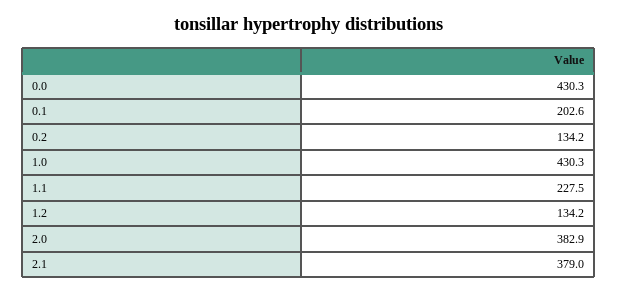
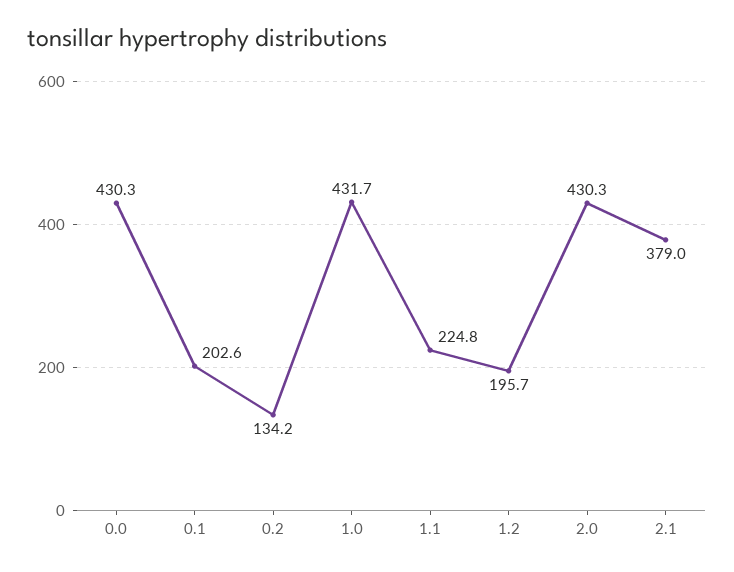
  {
    "0.0": 430.3,
    "0.1": 202.6,
    "0.2": 134.2,
-   "1.0": 430.3,
+   "1.0": 431.7,
-   "1.1": 227.5,
+   "1.1": 224.8,
-   "1.2": 134.2,
+   "1.2": 195.7,
-   "2.0": 382.9,
+   "2.0": 430.3,
    "2.1": 379
  }

